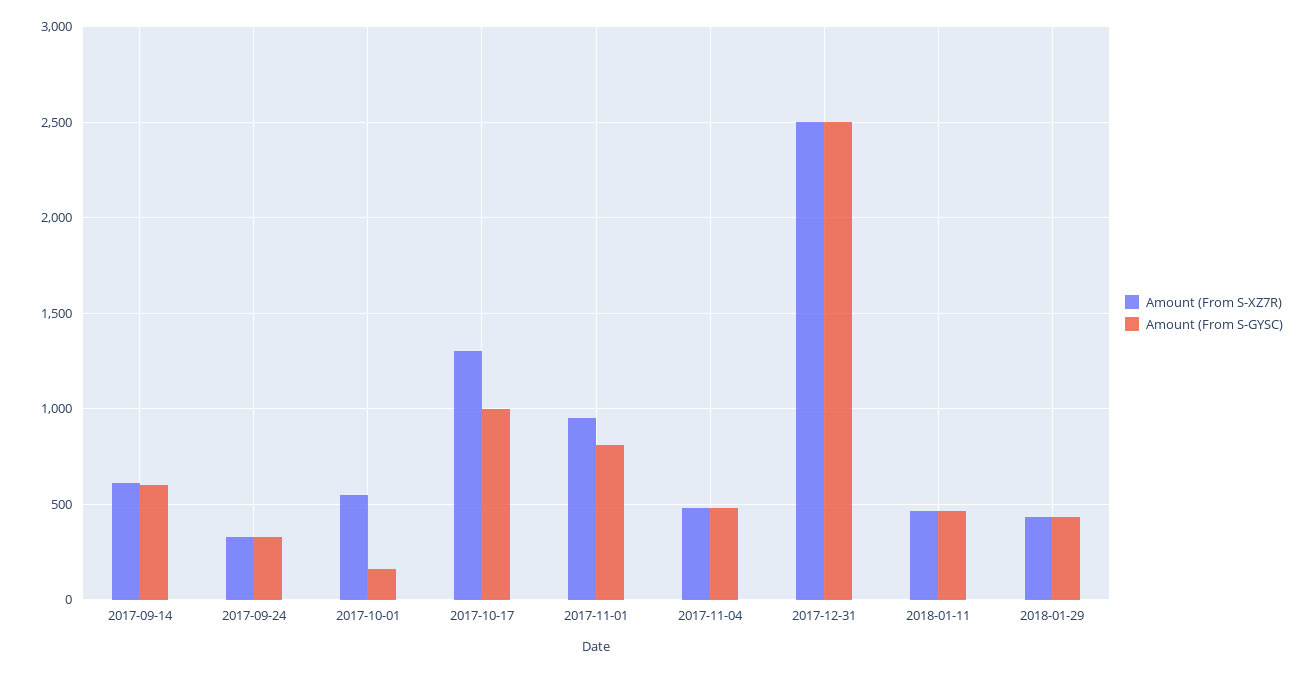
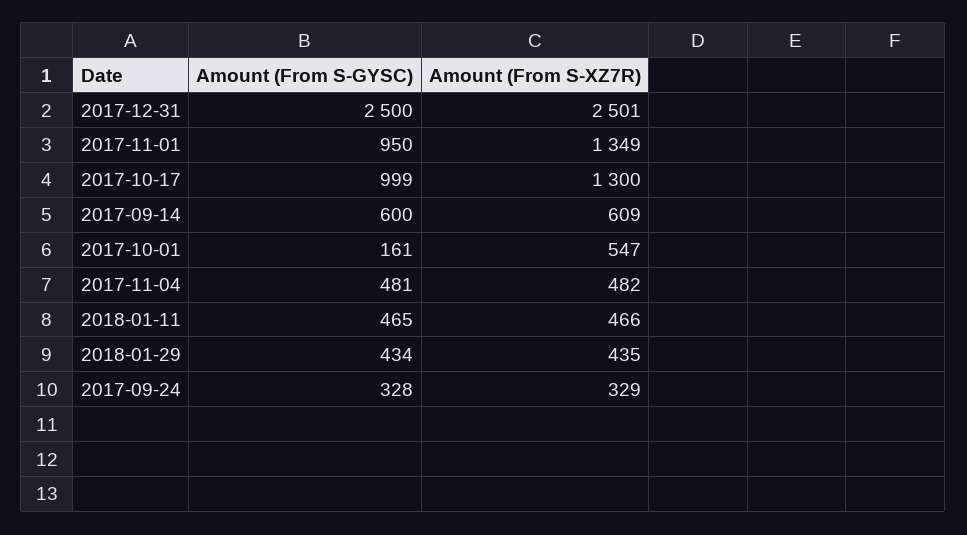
  {
    "Amount (From S-XZ7R)": {
      "2017-09-14": 609,
      "2017-09-24": 329,
      "2017-10-01": 547,
      "2017-10-17": 1300,
-     "2017-11-01": 950,
+     "2017-11-01": 1349,
      "2017-11-04": 482,
      "2017-12-31": 2501,
      "2018-01-11": 466,
      "2018-01-29": 435
    },
    "Amount (From S-GYSC)": {
      "2017-09-14": 600,
      "2017-09-24": 328,
      "2017-10-01": 161,
      "2017-10-17": 999,
-     "2017-11-01": 800,
+     "2017-11-01": 950,
      "2017-11-04": 481,
      "2017-12-31": 2500,
      "2018-01-11": 465,
      "2018-01-29": 434
    }
  }

